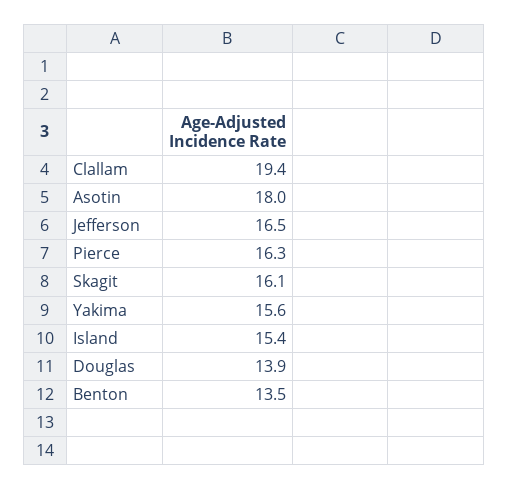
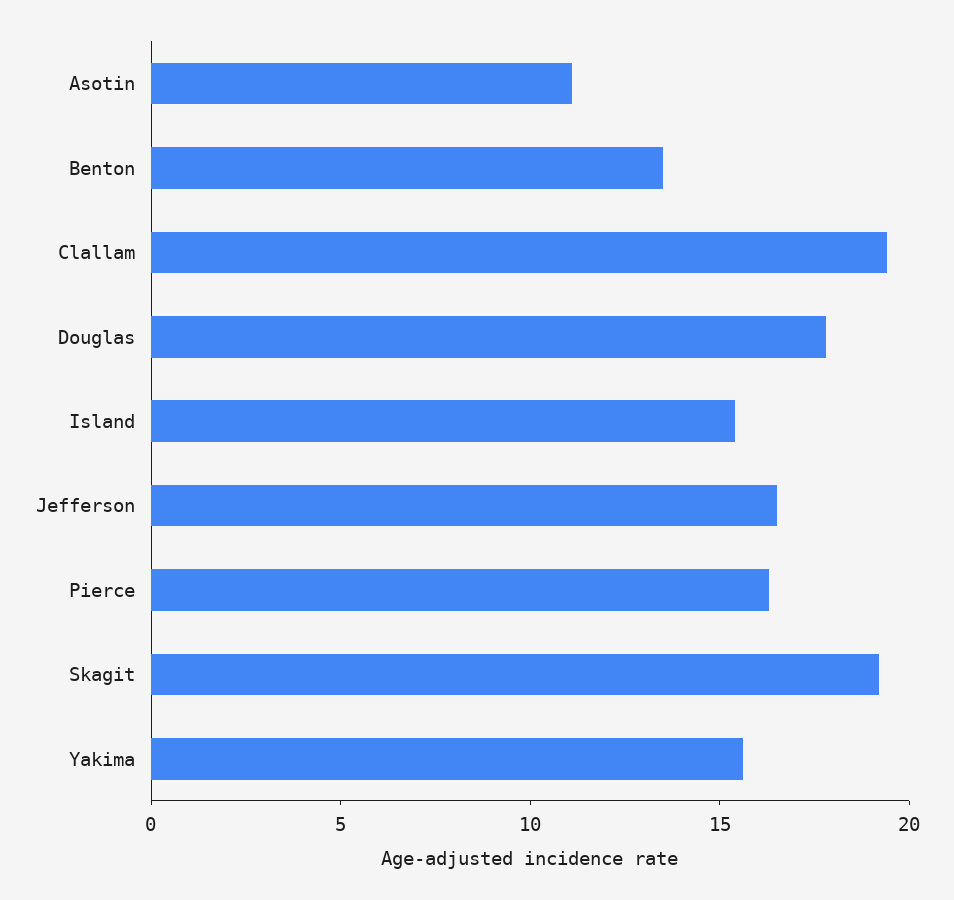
  {
    "Clallam": 19.4,
-   "Asotin": 18,
+   "Asotin": 11,
    "Jefferson": 16.5,
    "Pierce": 16.3,
-   "Skagit": 16.1,
+   "Skagit": 19,
    "Yakima": 15.6,
    "Island": 15.4,
-   "Douglas": 13.9,
+   "Douglas": 18,
    "Benton": 13.5
  }

